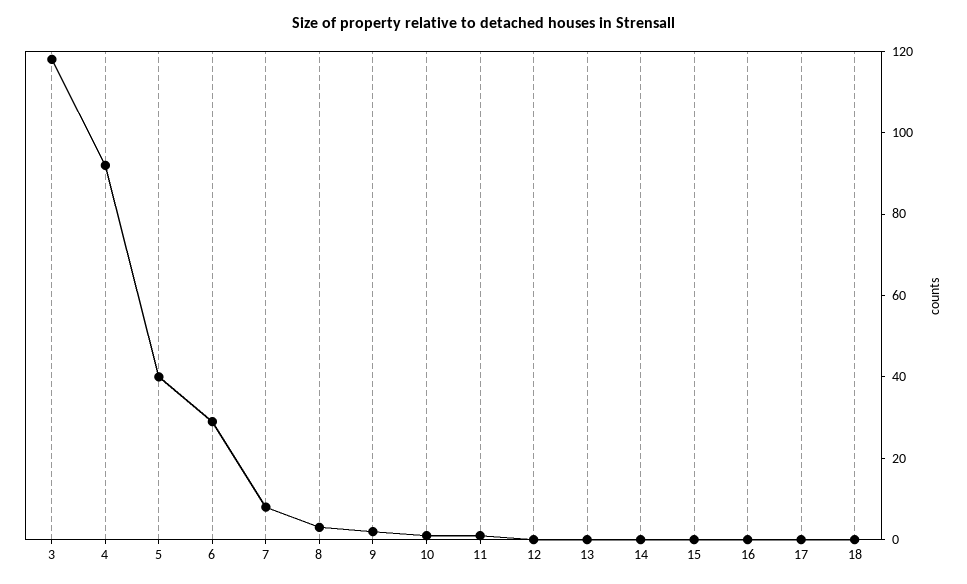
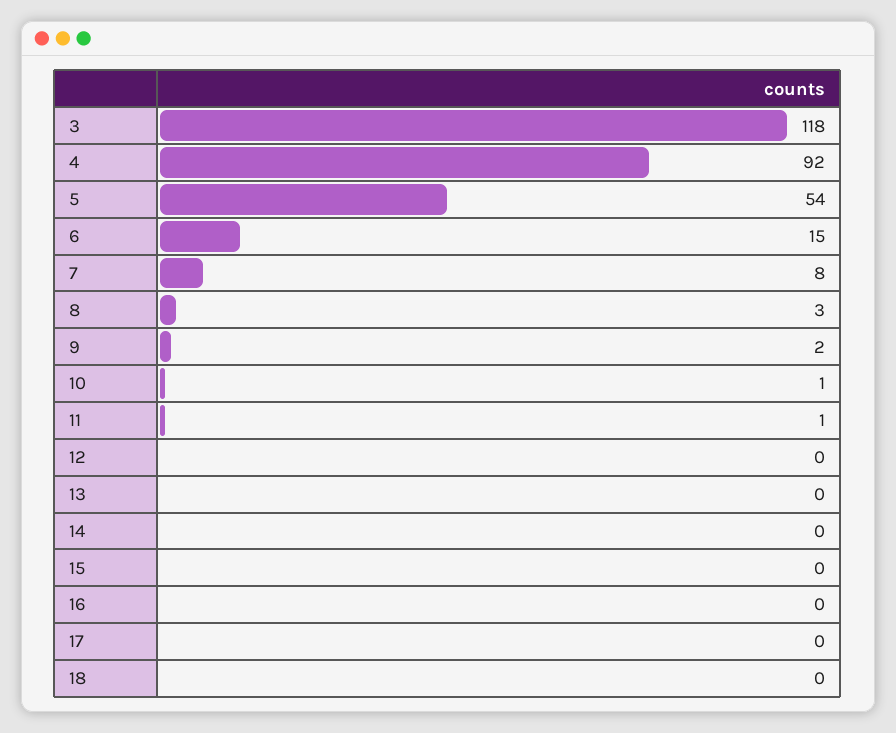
  {
    "3": 118,
    "4": 92,
-   "5": 40,
+   "5": 54,
-   "6": 30,
+   "6": 15,
    "7": 8,
    "8": 3,
    "9": 2,
    "10": 1,
    "11": 1,
    "12": 0,
    "13": 0,
    "14": 0,
    "15": 0,
    "16": 0,
    "17": 0,
    "18": 0
  }

